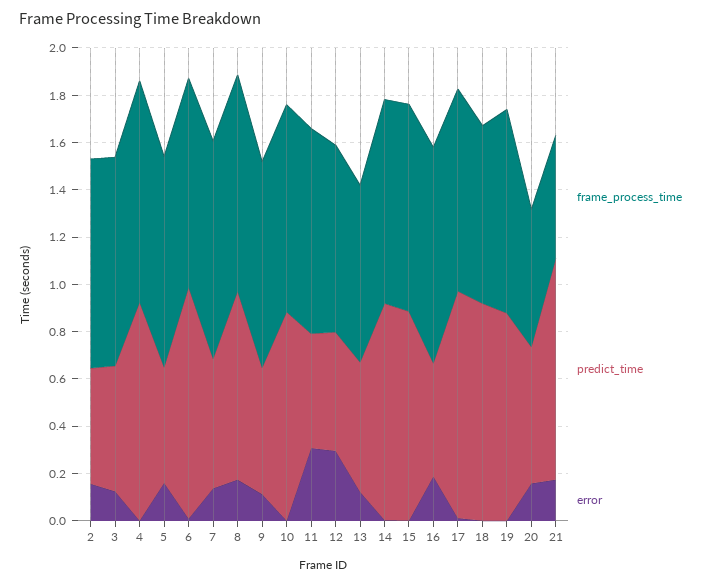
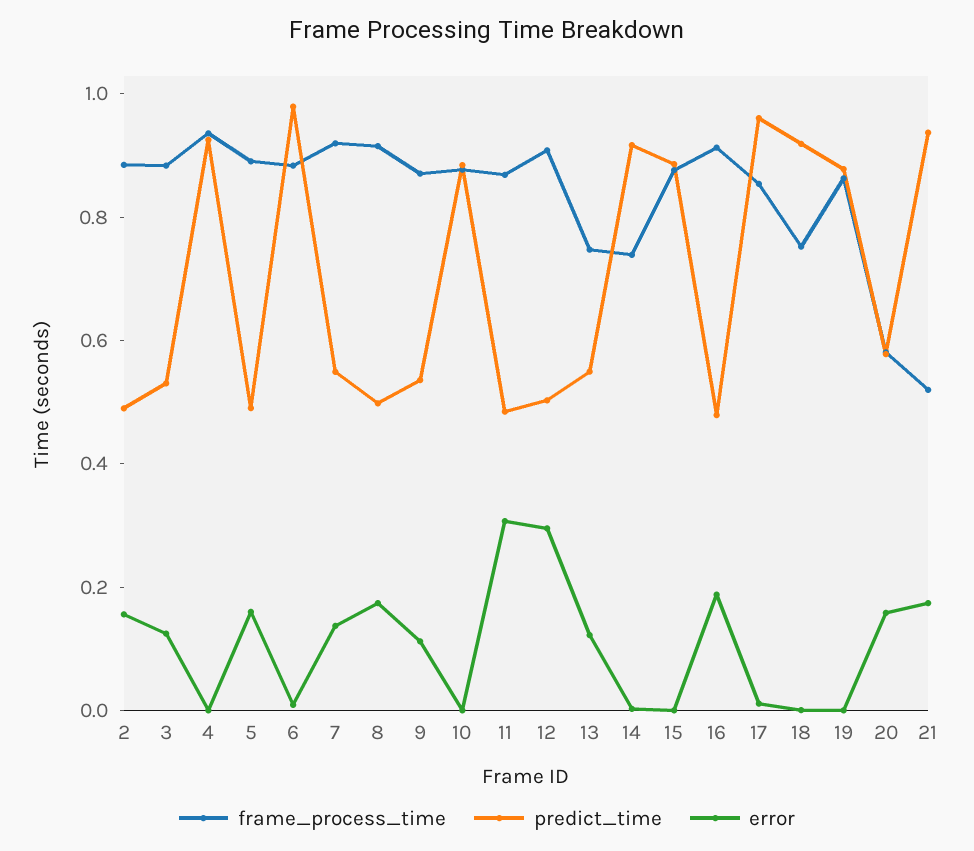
  {
    "frame_process_time": {
      "2": 0.9,
      "3": 0.9,
      "4": 0.95,
      "5": 0.9,
      "6": 0.9,
      "7": 0.9,
      "8": 0.9,
      "9": 0.85,
      "10": 0.9,
      "11": 0.85,
-     "12": 0.8,
+     "12": 0.9,
      "13": 0.75,
-     "14": 0.85,
+     "14": 0.75,
      "15": 0.9,
      "16": 0.9,
      "17": 0.85,
      "18": 0.75,
      "19": 0.85,
      "20": 0.6,
      "21": 0.5
    },
    "predict_time": {
      "2": 0.5,
      "3": 0.55,
      "4": 0.95,
      "5": 0.5,
      "6": 1,
      "7": 0.55,
-     "8": 0.8,
+     "8": 0.5,
      "9": 0.55,
      "10": 0.9,
      "11": 0.5,
      "12": 0.5,
      "13": 0.55,
      "14": 0.9,
      "15": 0.9,
      "16": 0.5,
      "17": 0.95,
      "18": 0.9,
      "19": 0.9,
      "20": 0.6,
      "21": 0.95
    },
    "error": {
      "2": 0.15,
      "3": 0.1,
      "4": 0,
      "5": 0.15,
      "6": 0,
      "7": 0.15,
      "8": 0.15,
      "9": 0.1,
      "10": 0,
      "11": 0.3,
      "12": 0.3,
      "13": 0.1,
      "14": 0,
      "15": 0,
      "16": 0.2,
      "17": 0,
      "18": 0,
      "19": 0,
      "20": 0.15,
      "21": 0.15
    }
  }

